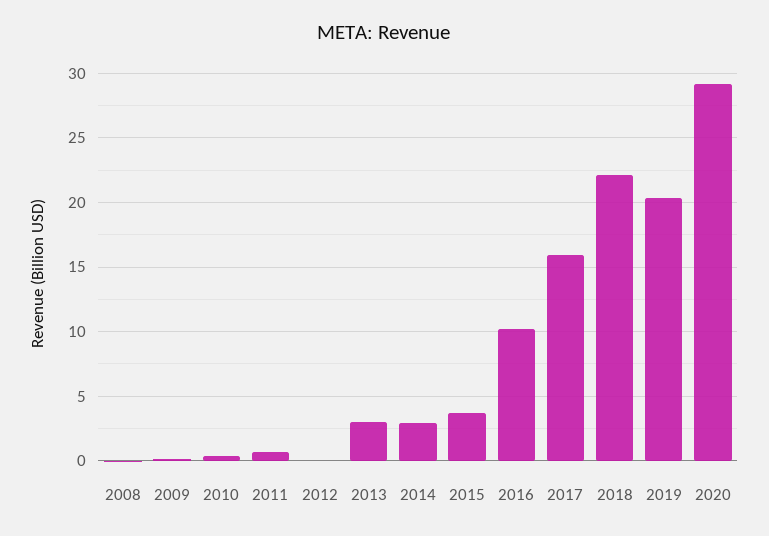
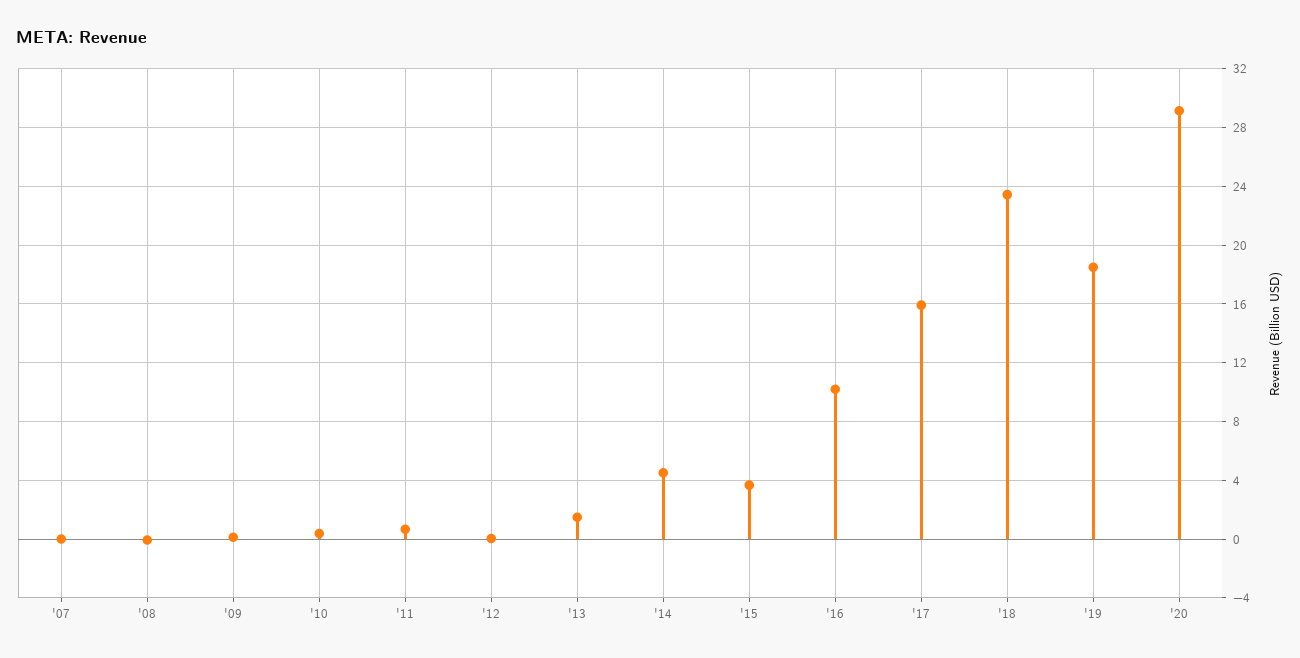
  {
    "2008": 0,
    "2009": 0,
    "2010": 0.5,
    "2011": 0.5,
    "2012": 0,
-   "2013": 3,
+   "2013": 1.5,
-   "2014": 3,
+   "2014": 4.5,
    "2015": 3.5,
    "2016": 10,
    "2017": 16,
-   "2018": 22,
+   "2018": 23.5,
-   "2019": 20.5,
+   "2019": 18.5,
-   "2020": 29
+   "2020": 29,
+   "'07": 0
  }

